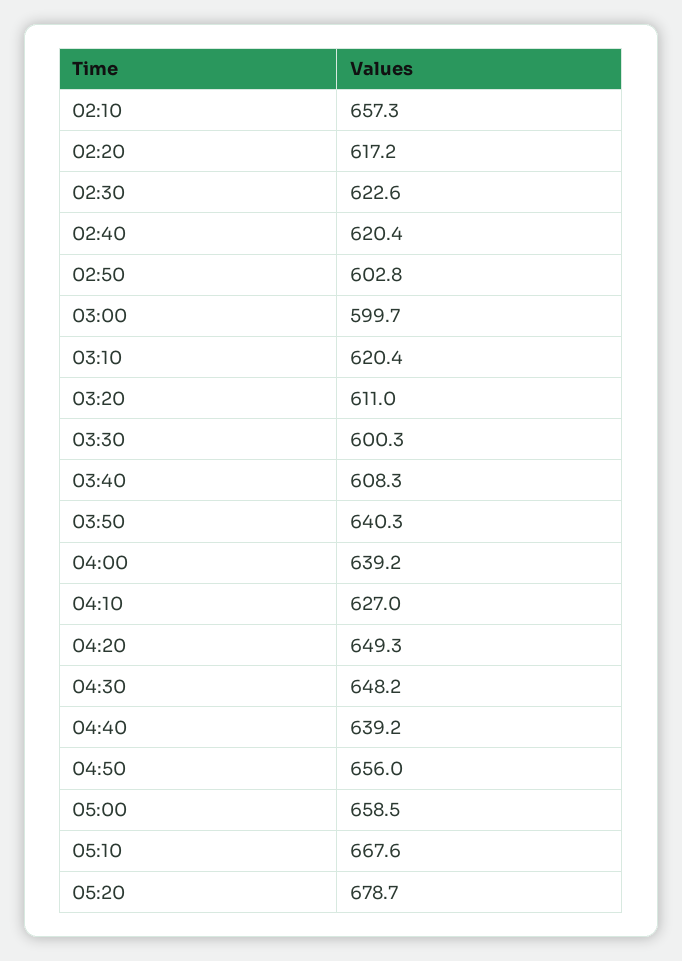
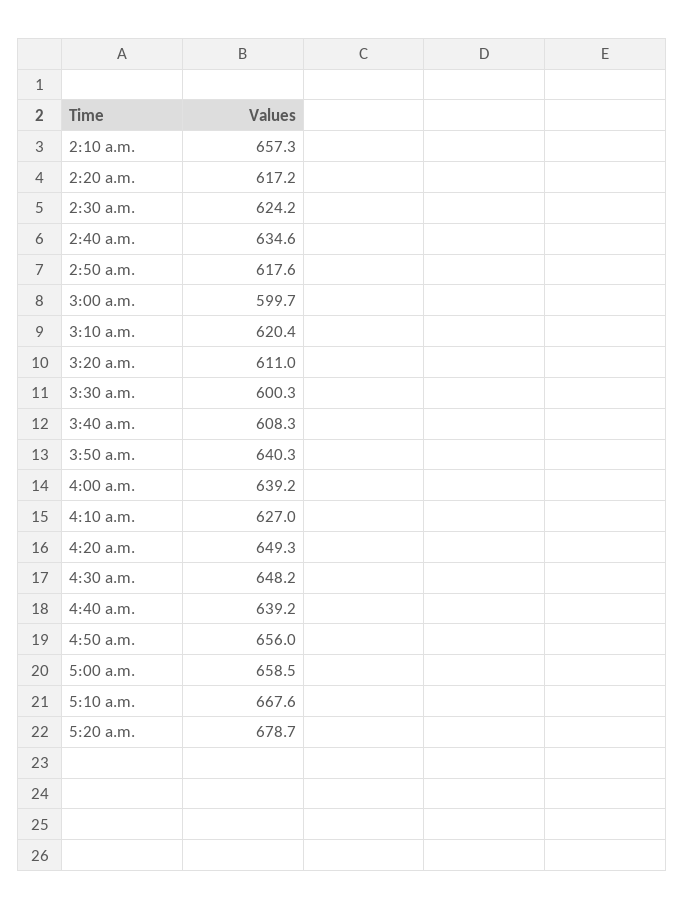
  {
    "02:10": 657.3,
    "02:20": 617.2,
-   "02:30": 622.6,
+   "02:30": 624.2,
-   "02:40": 620.4,
+   "02:40": 634.6,
-   "02:50": 602.8,
+   "02:50": 617.6,
    "03:00": 599.7,
    "03:10": 620.4,
    "03:20": 611,
    "03:30": 600.3,
    "03:40": 608.3,
    "03:50": 640.3,
    "04:00": 639.2,
    "04:10": 627,
    "04:20": 649.3,
    "04:30": 648.2,
    "04:40": 639.2,
    "04:50": 656,
    "05:00": 658.5,
    "05:10": 667.6,
    "05:20": 678.7
  }

